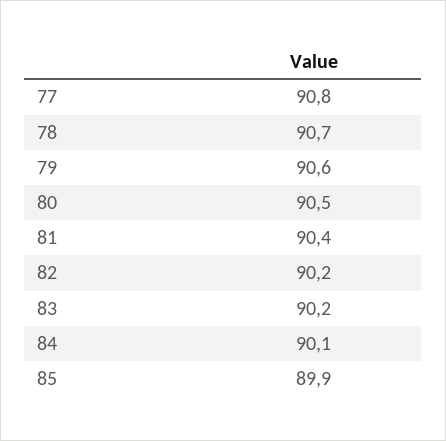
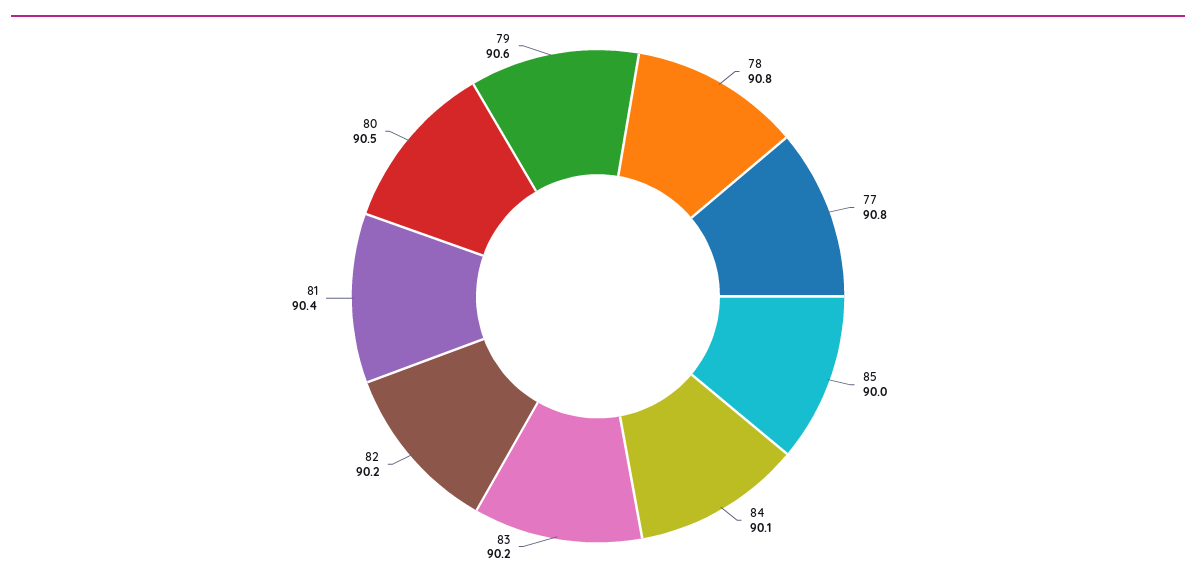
  {
    "77": 90.8,
-   "78": 90.7,
+   "78": 90.8,
    "79": 90.6,
    "80": 90.5,
    "81": 90.4,
    "82": 90.2,
    "83": 90.2,
    "84": 90.1,
-   "85": 89.9
+   "85": 90
  }

